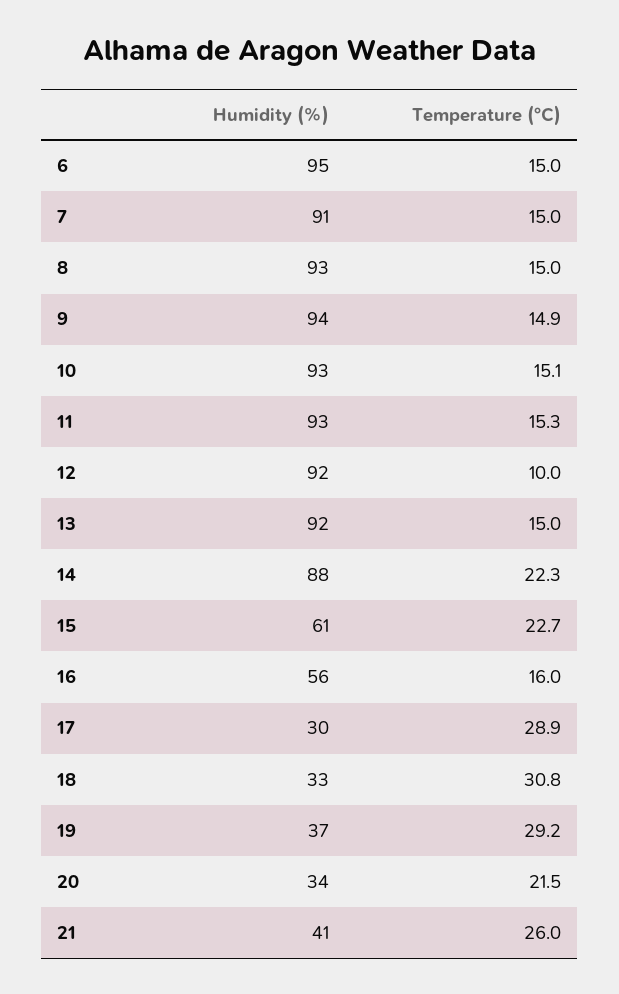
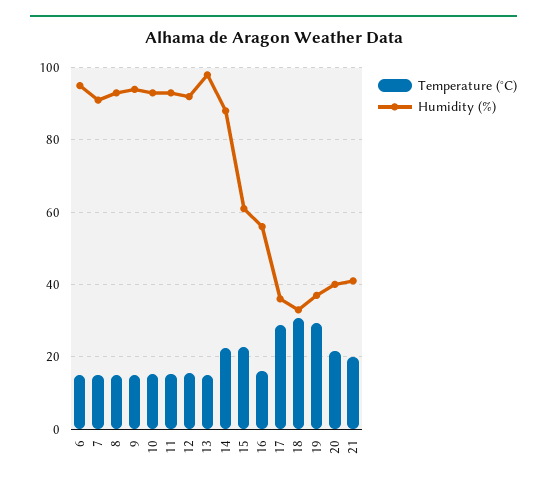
  {
    "Humidity (%)": {
      "6": 95,
      "7": 91,
      "8": 93,
      "9": 94,
      "10": 93,
      "11": 93,
      "12": 92,
-     "13": 92,
+     "13": 98,
      "14": 88,
      "15": 61,
      "16": 56,
-     "17": 30,
+     "17": 36,
      "18": 33,
      "19": 37,
-     "20": 34,
+     "20": 40,
      "21": 41
    },
    "Temperature (°C)": {
      "6": 15,
      "7": 15,
      "8": 15,
      "9": 14.9,
      "10": 15.1,
      "11": 15.3,
-     "12": 10,
+     "12": 16,
      "13": 15,
      "14": 22.3,
      "15": 22.7,
      "16": 16,
      "17": 28.9,
      "18": 30.8,
      "19": 29.2,
      "20": 21.5,
-     "21": 26
+     "21": 20
    }
  }

